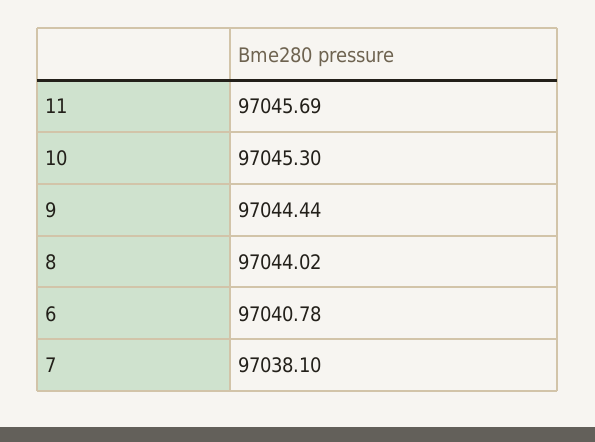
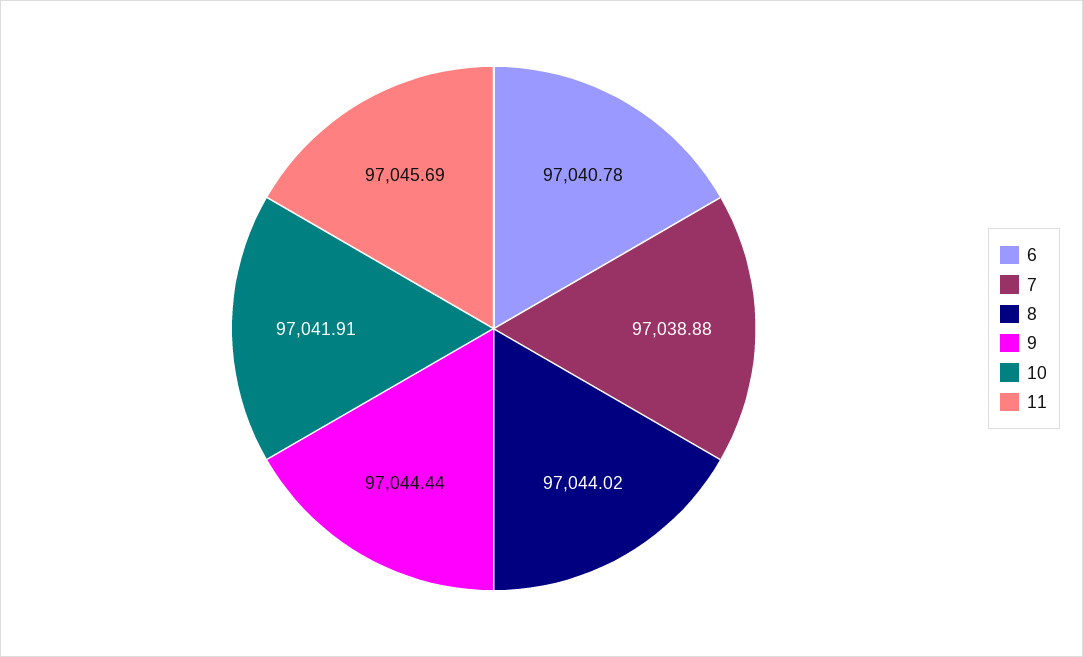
  {
    "11": 97045.69,
-   "10": 97045.3,
+   "10": 97041.91,
    "9": 97044.44,
    "8": 97044.02,
    "6": 97040.78,
-   "7": 97038.1
+   "7": 97038.88
  }

